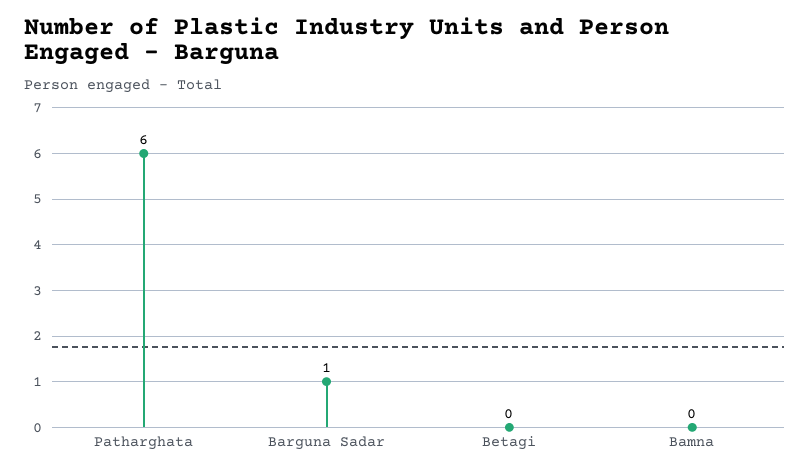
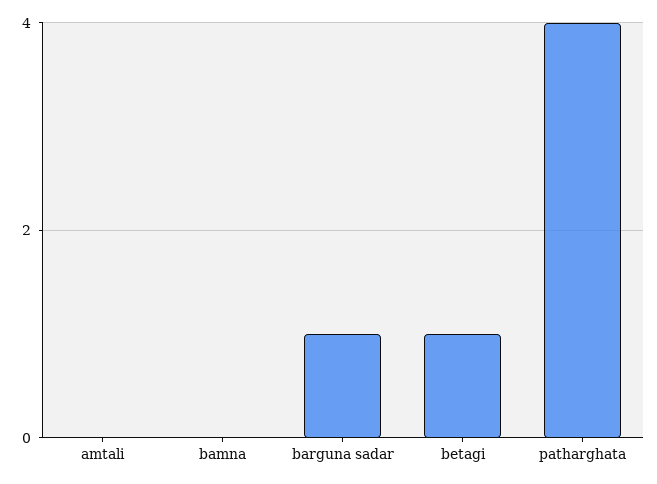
  {
-   "Patharghata": 6,
+   "Patharghata": 4,
    "Barguna Sadar": 1,
-   "Betagi": 0,
+   "Betagi": 1,
-   "Bamna": 0
+   "Bamna": 0,
+   "amtali": 0
  }

